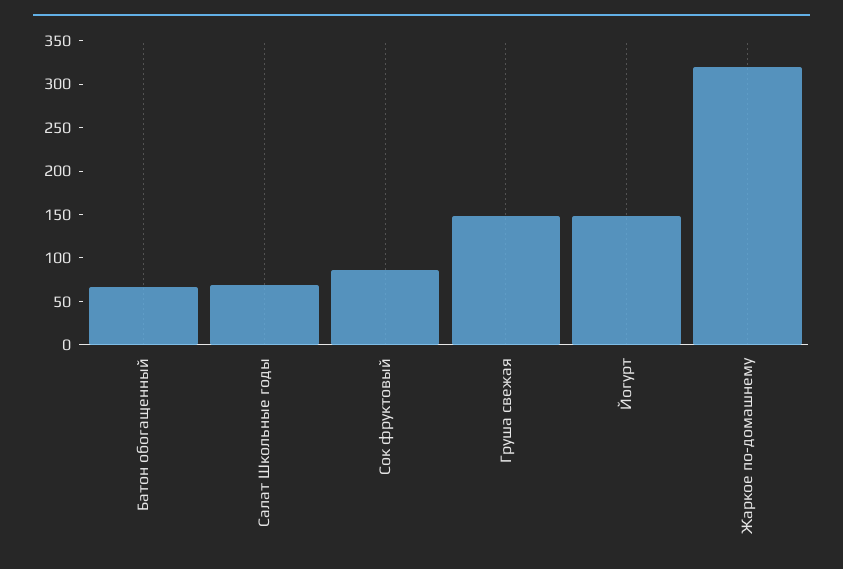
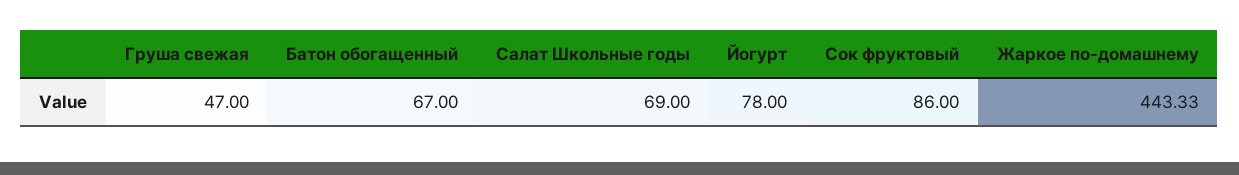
  {
    "Батон обогащенный": 67,
    "Салат Школьные годы": 69,
    "Сок фруктовый": 86,
-   "Груша свежая": 150,
+   "Груша свежая": 47,
-   "Йогурт": 150,
+   "Йогурт": 78,
-   "Жаркое по-домашнему": 320
+   "Жаркое по-домашнему": 443.33
  }

